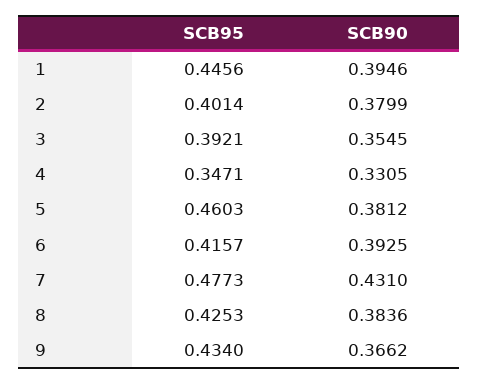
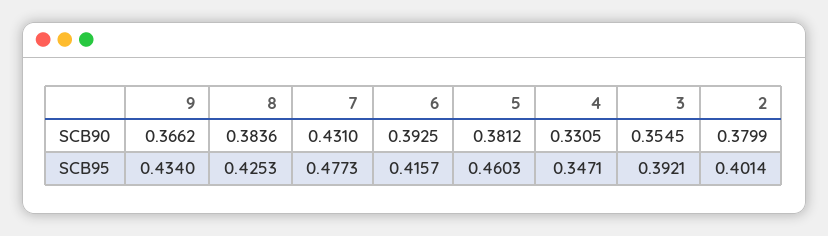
  {
    "SCB95": {
-     "1": 0.4456,
      "2": 0.4014,
      "3": 0.3921,
      "4": 0.3471,
      "5": 0.4603,
      "6": 0.4157,
      "7": 0.4773,
      "8": 0.4253,
      "9": 0.434
    },
    "SCB90": {
-     "1": 0.3946,
      "2": 0.3799,
      "3": 0.3545,
      "4": 0.3305,
      "5": 0.3812,
      "6": 0.3925,
      "7": 0.431,
      "8": 0.3836,
      "9": 0.3662
    }
  }

